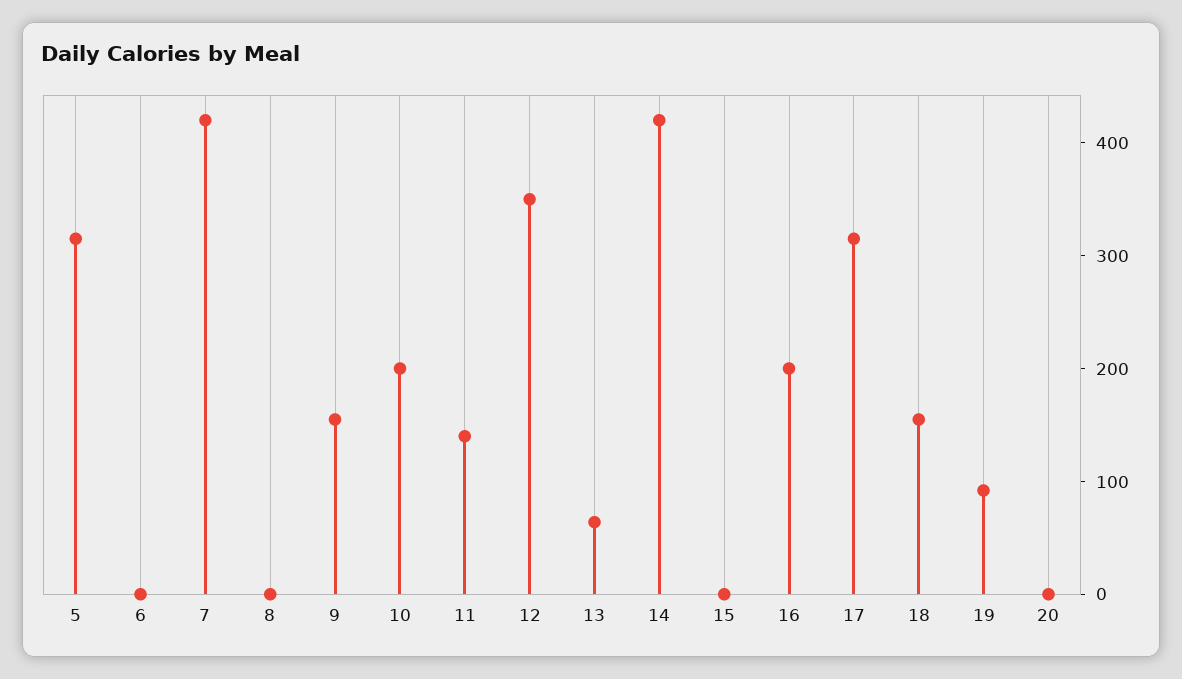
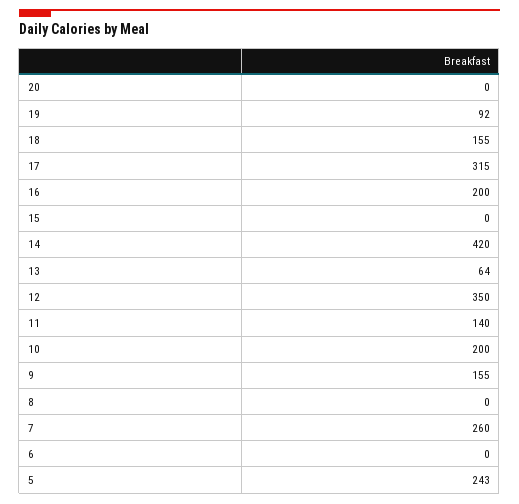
  {
-   "5": 320,
+   "5": 243,
    "6": 0,
-   "7": 420,
+   "7": 260,
    "8": 0,
    "9": 155,
    "10": 200,
    "11": 140,
    "12": 350,
    "13": 64,
    "14": 420,
    "15": 0,
    "16": 200,
    "17": 315,
    "18": 155,
    "19": 92,
    "20": 0
  }

